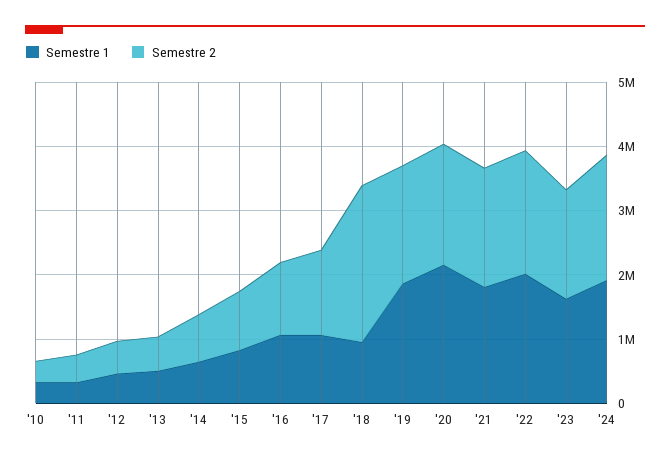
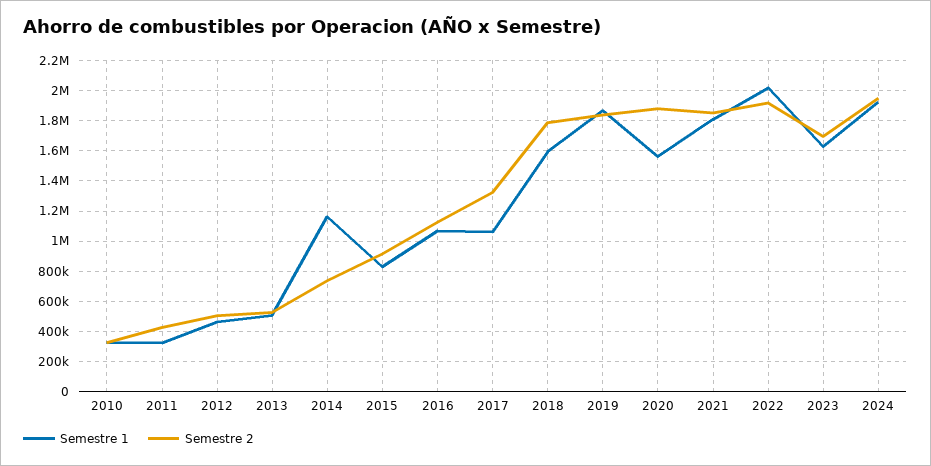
  {
    "Semestre 1": {
      "'10": 350000,
      "'11": 350000,
      "'12": 450000,
      "'13": 500000,
-     "'14": 600000,
+     "'14": 1150000,
      "'15": 850000,
      "'16": 1050000,
      "'17": 1050000,
-     "'18": 1000000,
+     "'18": 1600000,
      "'19": 1850000,
-     "'20": 2200000,
+     "'20": 1550000,
      "'21": 1800000,
      "'22": 2000000,
      "'23": 1650000,
      "'24": 1900000
    },
    "Semestre 2": {
      "'10": 350000,
      "'11": 450000,
      "'12": 500000,
      "'13": 550000,
      "'14": 750000,
      "'15": 900000,
      "'16": 1150000,
      "'17": 1300000,
-     "'18": 2400000,
+     "'18": 1800000,
      "'19": 1850000,
      "'20": 1900000,
      "'21": 1850000,
      "'22": 1900000,
      "'23": 1700000,
      "'24": 1950000
    }
  }

